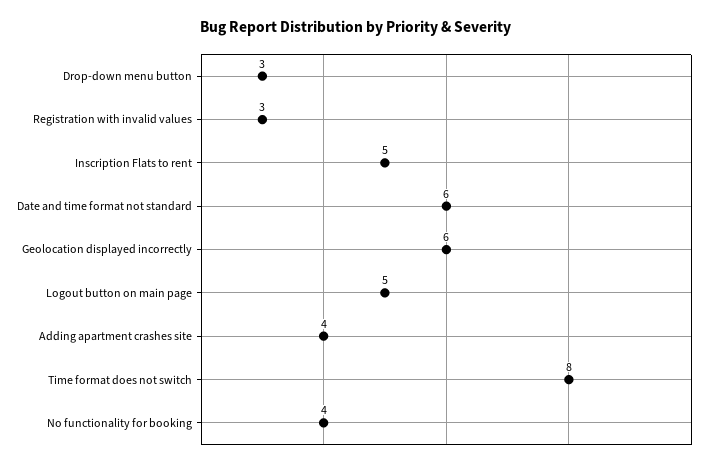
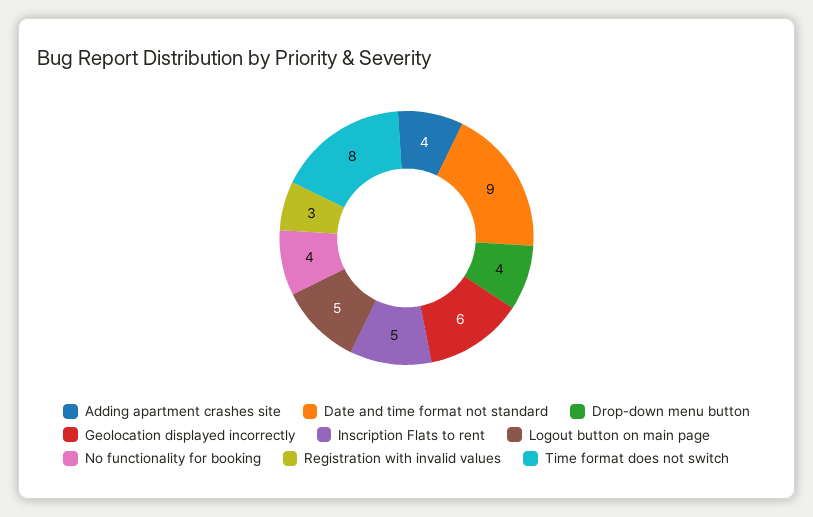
  {
-   "Drop-down menu button": 3,
+   "Drop-down menu button": 4,
    "Registration with invalid values": 3,
    "Inscription Flats to rent": 5,
-   "Date and time format not standard": 6,
+   "Date and time format not standard": 9,
    "Geolocation displayed incorrectly": 6,
    "Logout button on main page": 5,
    "Adding apartment crashes site": 4,
    "Time format does not switch": 8,
    "No functionality for booking": 4
  }

